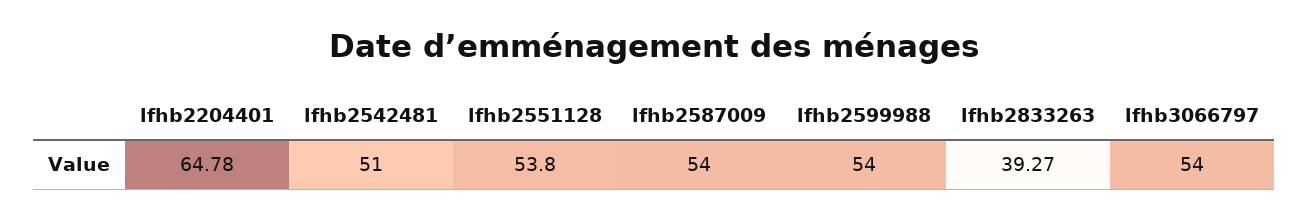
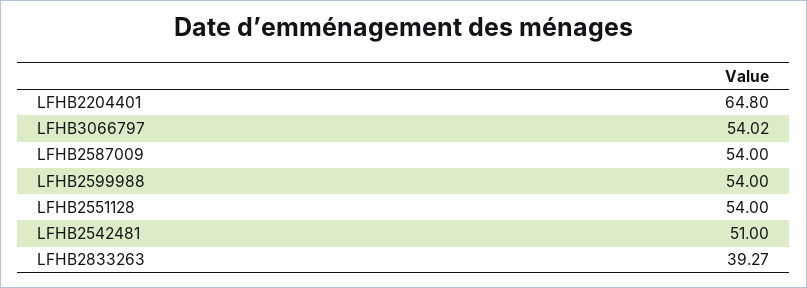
  {
-   "lfhb2204401": 64.78,
+   "lfhb2204401": 64.8,
    "lfhb2542481": 51,
-   "lfhb2551128": 53.8,
+   "lfhb2551128": 54,
    "lfhb2587009": 54,
    "lfhb2599988": 54,
    "lfhb2833263": 39.27,
-   "lfhb3066797": 54
+   "lfhb3066797": 54.02
  }

